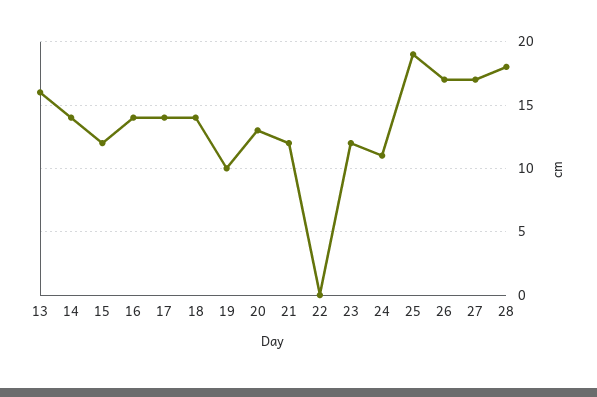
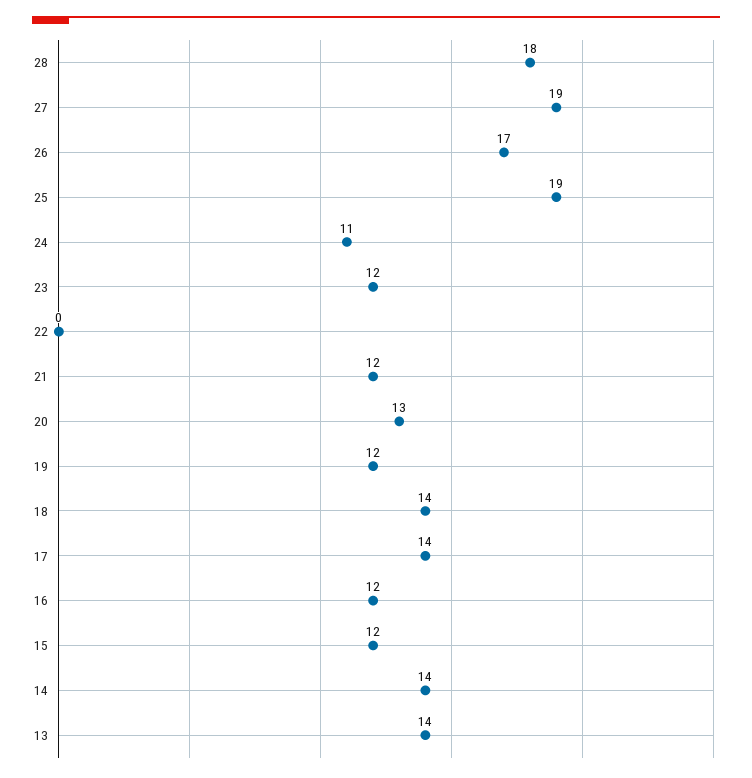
  {
-   "13": 16,
+   "13": 14,
    "14": 14,
    "15": 12,
-   "16": 14,
+   "16": 12,
    "17": 14,
    "18": 14,
-   "19": 10,
+   "19": 12,
    "20": 13,
    "21": 12,
    "22": 0,
    "23": 12,
    "24": 11,
    "25": 19,
    "26": 17,
-   "27": 17,
+   "27": 19,
    "28": 18
  }

